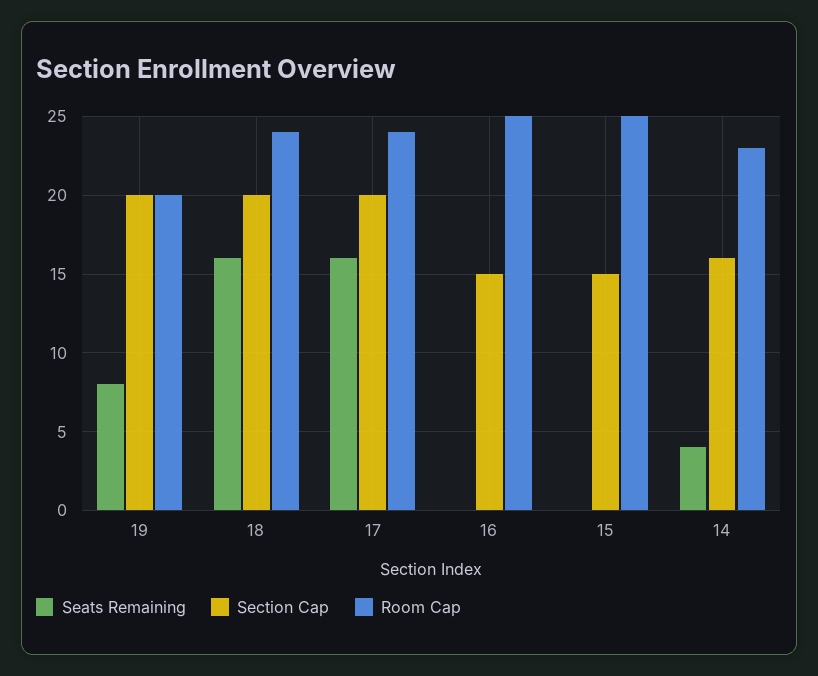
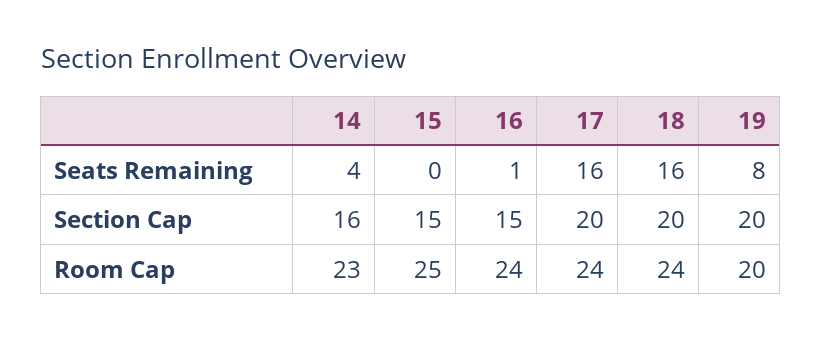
  {
    "Seats Remaining": {
      "19": 8,
      "18": 16,
      "17": 16,
-     "16": 0,
+     "16": 1,
      "15": 0,
      "14": 4
    },
    "Section Cap": {
      "19": 20,
      "18": 20,
      "17": 20,
      "16": 15,
      "15": 15,
      "14": 16
    },
    "Room Cap": {
      "19": 20,
      "18": 24,
      "17": 24,
-     "16": 25,
+     "16": 24,
      "15": 25,
      "14": 23
    }
  }

